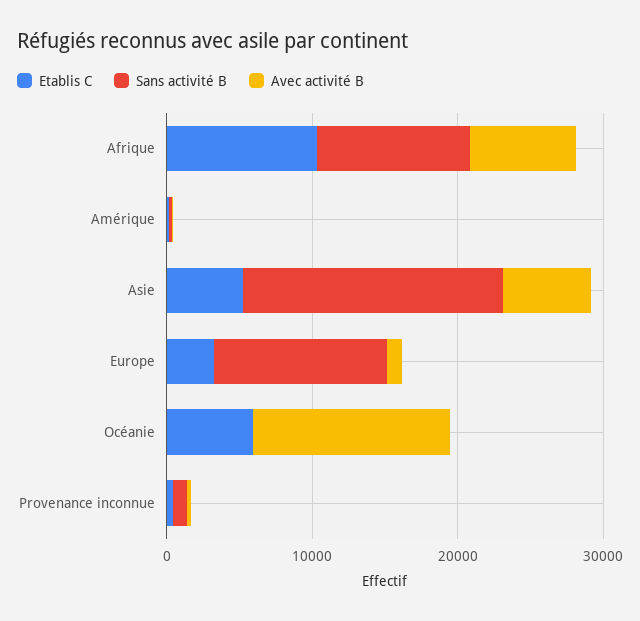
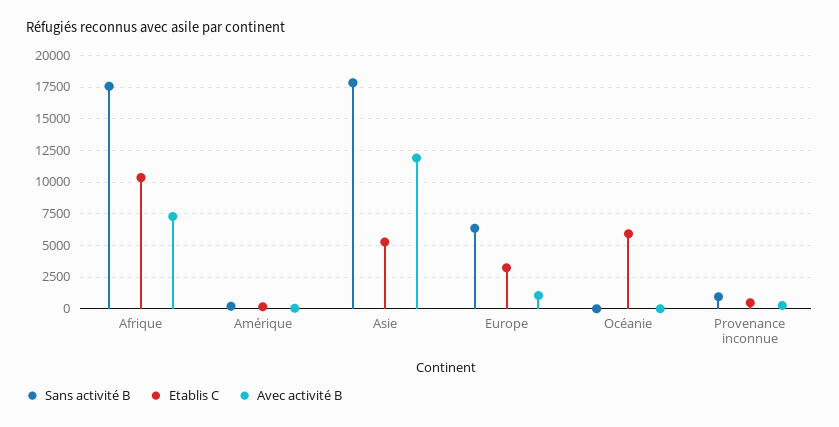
  {
    "Etablis C": {
      "Afrique": 10500,
      "Amérique": 0,
      "Asie": 5500,
      "Europe": 3000,
      "Océanie": 6000,
      "Provenance inconnue": 500
    },
    "Sans activité B": {
-     "Afrique": 10000,
+     "Afrique": 17500,
      "Amérique": 0,
      "Asie": 18000,
-     "Europe": 12000,
+     "Europe": 6500,
      "Océanie": 0,
      "Provenance inconnue": 1000
    },
    "Avec activité B": {
      "Afrique": 7500,
      "Amérique": 0,
-     "Asie": 6000,
+     "Asie": 12000,
      "Europe": 1000,
-     "Océanie": 14000,
+     "Océanie": 0,
      "Provenance inconnue": 500
    }
  }

